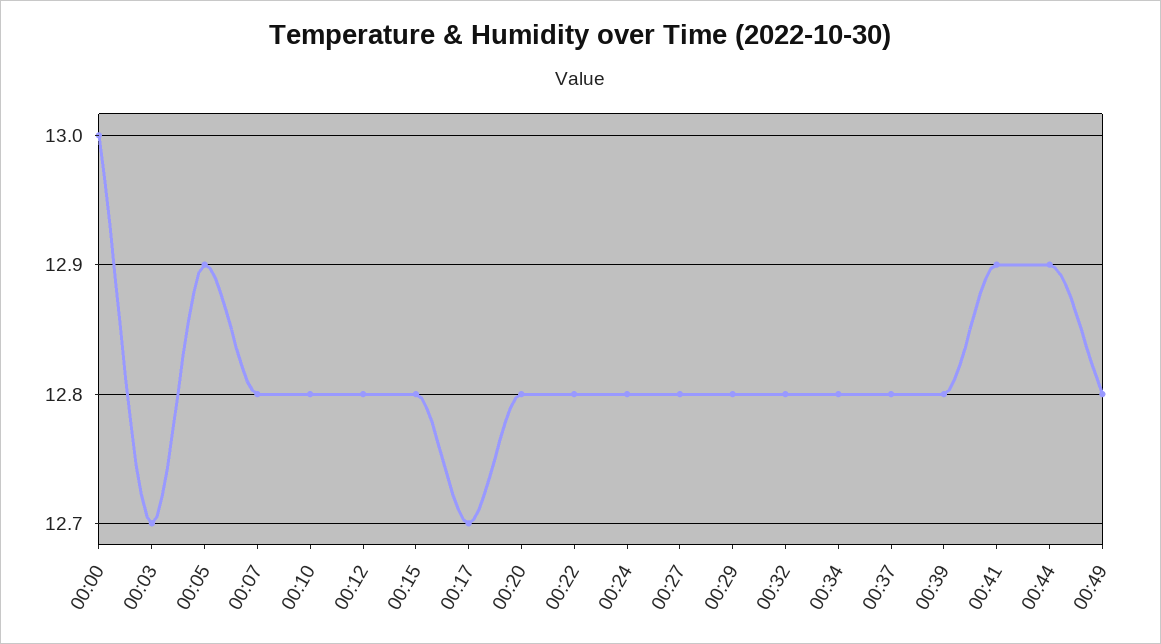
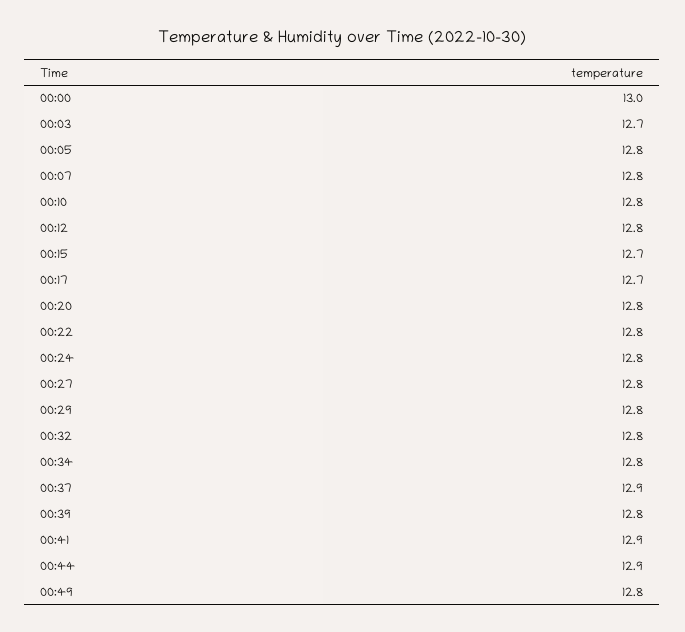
  {
    "00:00": 13,
    "00:03": 12.7,
-   "00:05": 12.9,
+   "00:05": 12.8,
    "00:07": 12.8,
    "00:10": 12.8,
    "00:12": 12.8,
-   "00:15": 12.8,
+   "00:15": 12.7,
    "00:17": 12.7,
    "00:20": 12.8,
    "00:22": 12.8,
    "00:24": 12.8,
    "00:27": 12.8,
    "00:29": 12.8,
    "00:32": 12.8,
    "00:34": 12.8,
-   "00:37": 12.8,
+   "00:37": 12.9,
    "00:39": 12.8,
    "00:41": 12.9,
    "00:44": 12.9,
    "00:49": 12.8
  }

